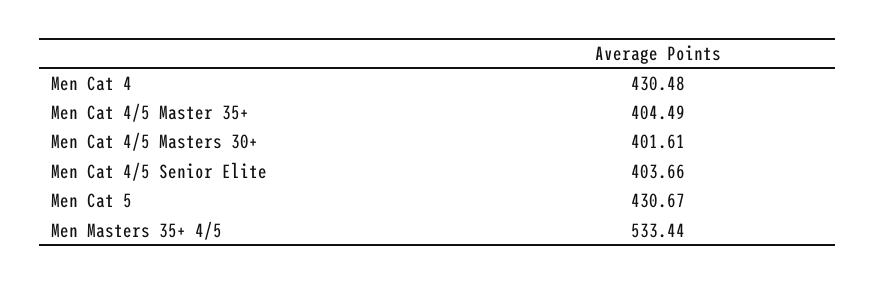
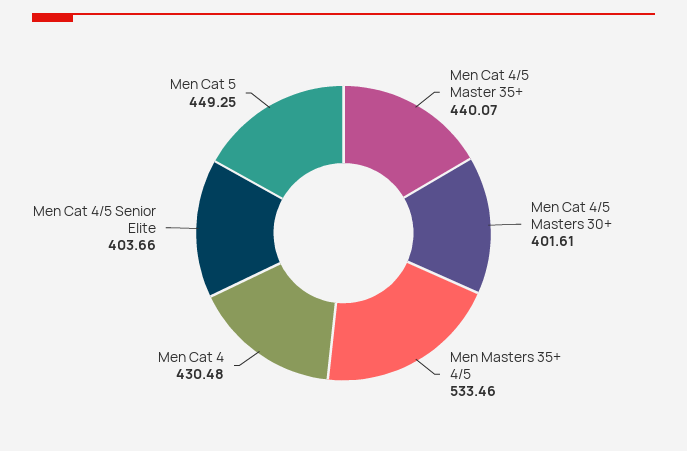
  {
    "Men Cat 4": 430.48,
-   "Men Cat 4/5 Master 35+": 404.49,
+   "Men Cat 4/5 Master 35+": 440.07,
    "Men Cat 4/5 Masters 30+": 401.61,
    "Men Cat 4/5 Senior Elite": 403.66,
-   "Men Cat 5": 430.67,
+   "Men Cat 5": 449.25,
-   "Men Masters 35+ 4/5": 533.44
+   "Men Masters 35+ 4/5": 533.46
  }

